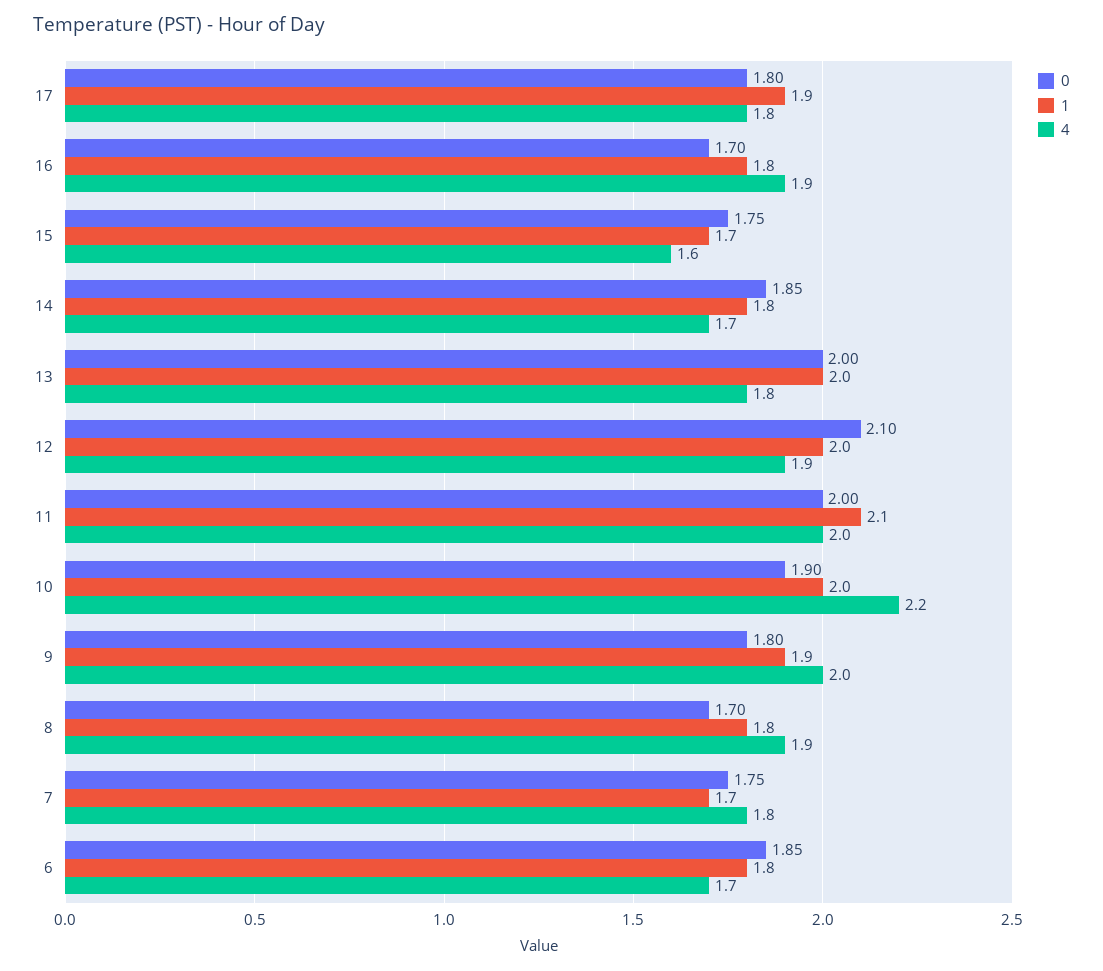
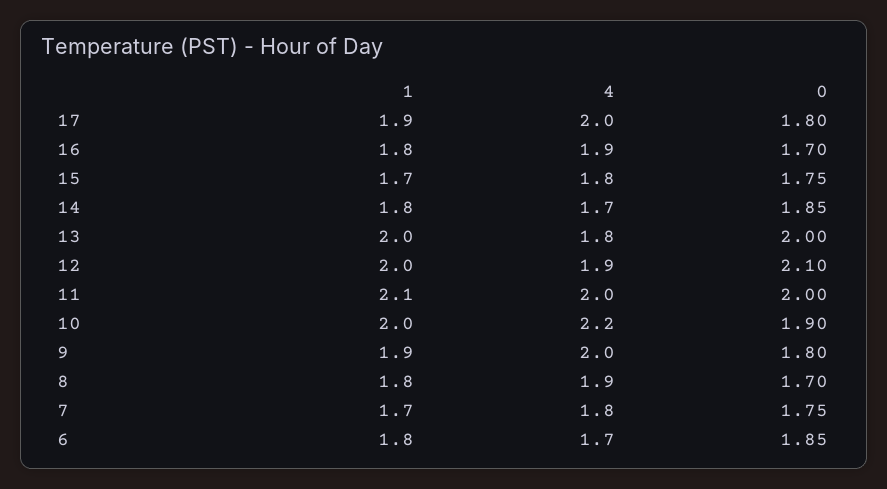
  {
    "0": {
      "17": 1.8,
      "16": 1.7,
      "15": 1.75,
      "14": 1.85,
      "13": 2,
      "12": 2.1,
      "11": 2,
      "10": 1.9,
      "9": 1.8,
      "8": 1.7,
      "7": 1.75,
      "6": 1.85
    },
    "1": {
      "17": 1.9,
      "16": 1.8,
      "15": 1.7,
      "14": 1.8,
      "13": 2,
      "12": 2,
      "11": 2.1,
      "10": 2,
      "9": 1.9,
      "8": 1.8,
      "7": 1.7,
      "6": 1.8
    },
    "4": {
-     "17": 1.8,
+     "17": 2,
      "16": 1.9,
-     "15": 1.6,
+     "15": 1.8,
      "14": 1.7,
      "13": 1.8,
      "12": 1.9,
      "11": 2,
      "10": 2.2,
      "9": 2,
      "8": 1.9,
      "7": 1.8,
      "6": 1.7
    }
  }

